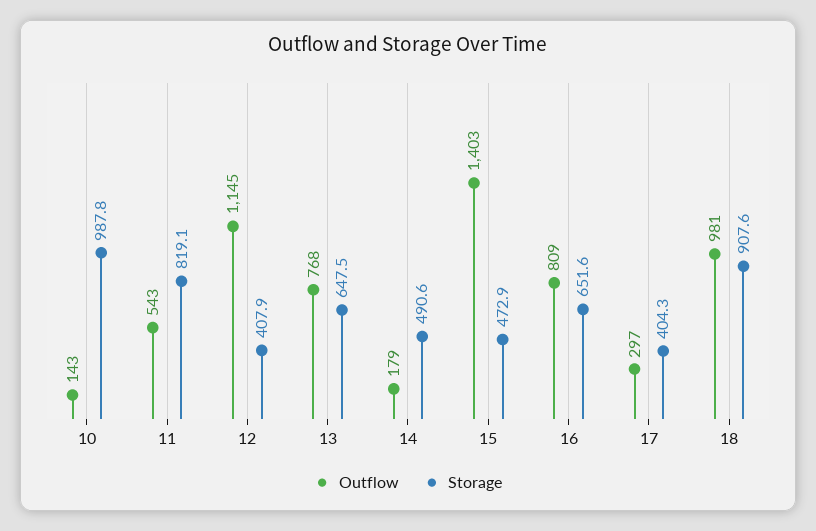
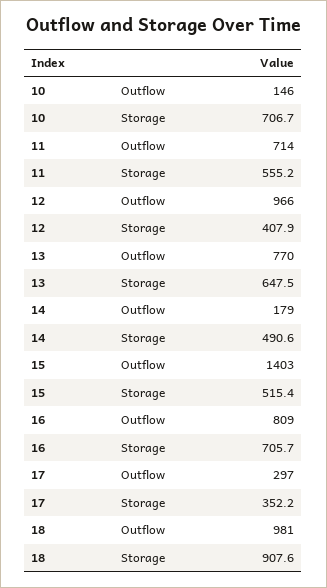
  {
    "Outflow": {
-     "10": 143,
+     "10": 146,
-     "11": 543,
+     "11": 714,
-     "12": 1145,
+     "12": 966,
-     "13": 768,
+     "13": 770,
      "14": 179,
      "15": 1403,
      "16": 809,
      "17": 297,
      "18": 981
    },
    "Storage": {
-     "10": 987.8,
+     "10": 706.7,
-     "11": 819.1,
+     "11": 555.2,
      "12": 407.9,
      "13": 647.5,
      "14": 490.6,
-     "15": 472.9,
+     "15": 515.4,
-     "16": 651.6,
+     "16": 705.7,
-     "17": 404.3,
+     "17": 352.2,
      "18": 907.6
    }
  }

